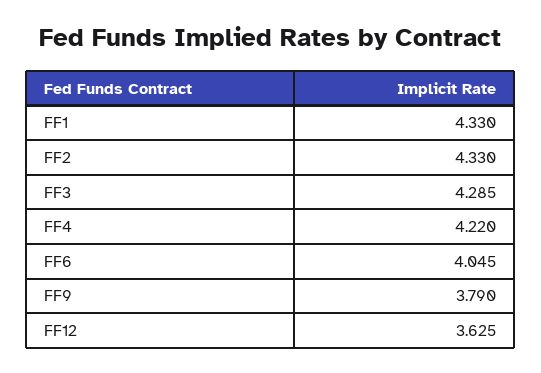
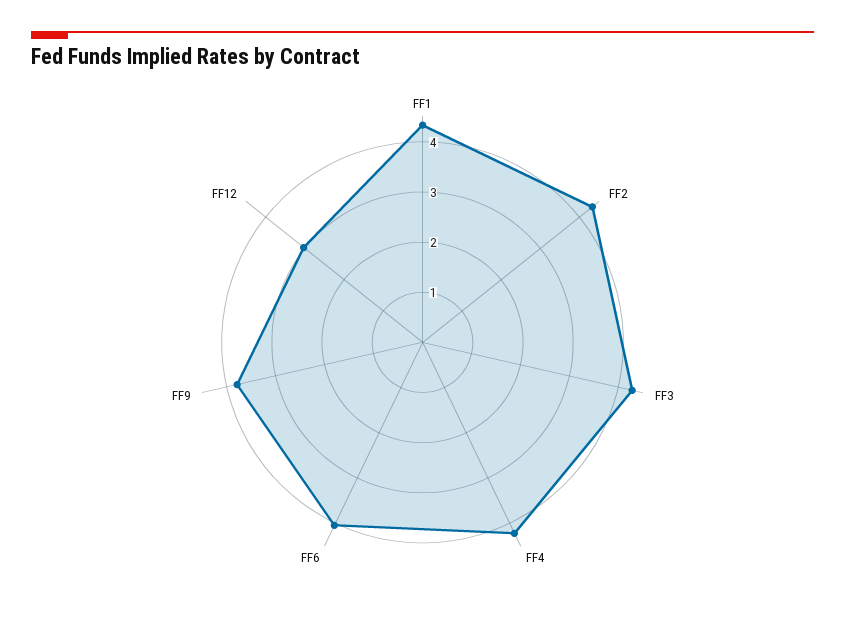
  {
    "FF1": 4.33,
    "FF2": 4.33,
    "FF3": 4.285,
    "FF4": 4.22,
    "FF6": 4.045,
    "FF9": 3.79,
-   "FF12": 3.625
+   "FF12": 3
  }

